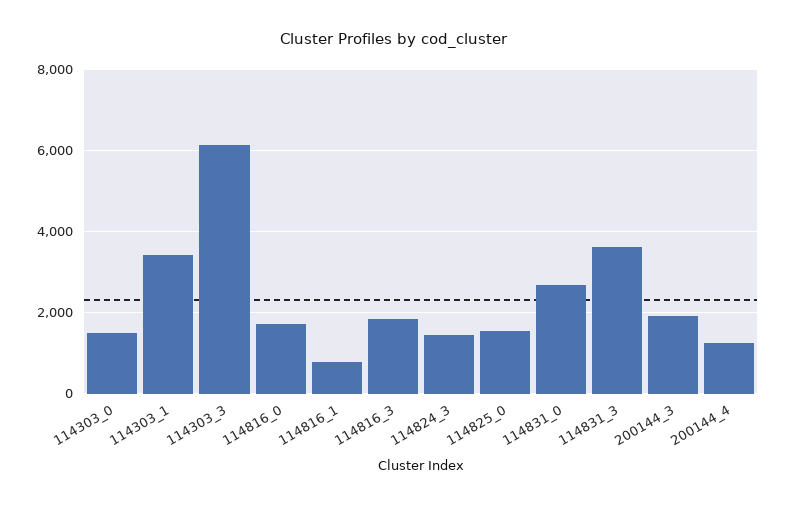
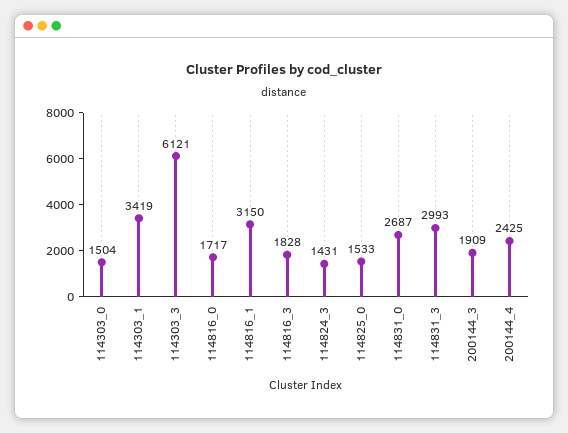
  {
    "114303_0": 1504,
    "114303_1": 3419,
    "114303_3": 6121,
    "114816_0": 1717,
-   "114816_1": 800,
+   "114816_1": 3150,
    "114816_3": 1828,
    "114824_3": 1431,
    "114825_0": 1533,
    "114831_0": 2687,
-   "114831_3": 3600,
+   "114831_3": 2993,
    "200144_3": 1909,
-   "200144_4": 1200
+   "200144_4": 2425
  }

